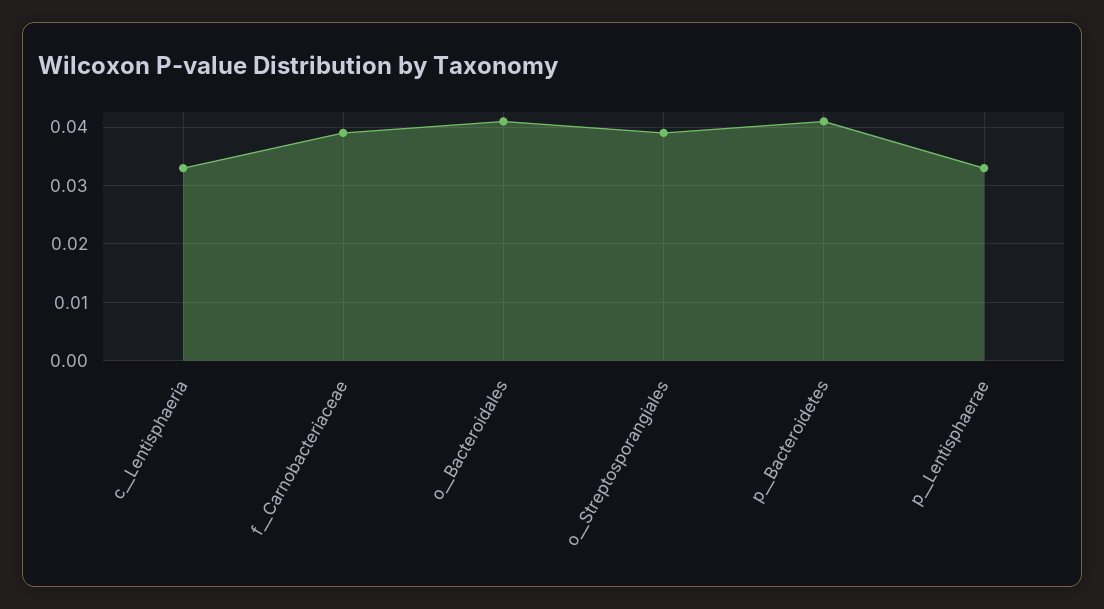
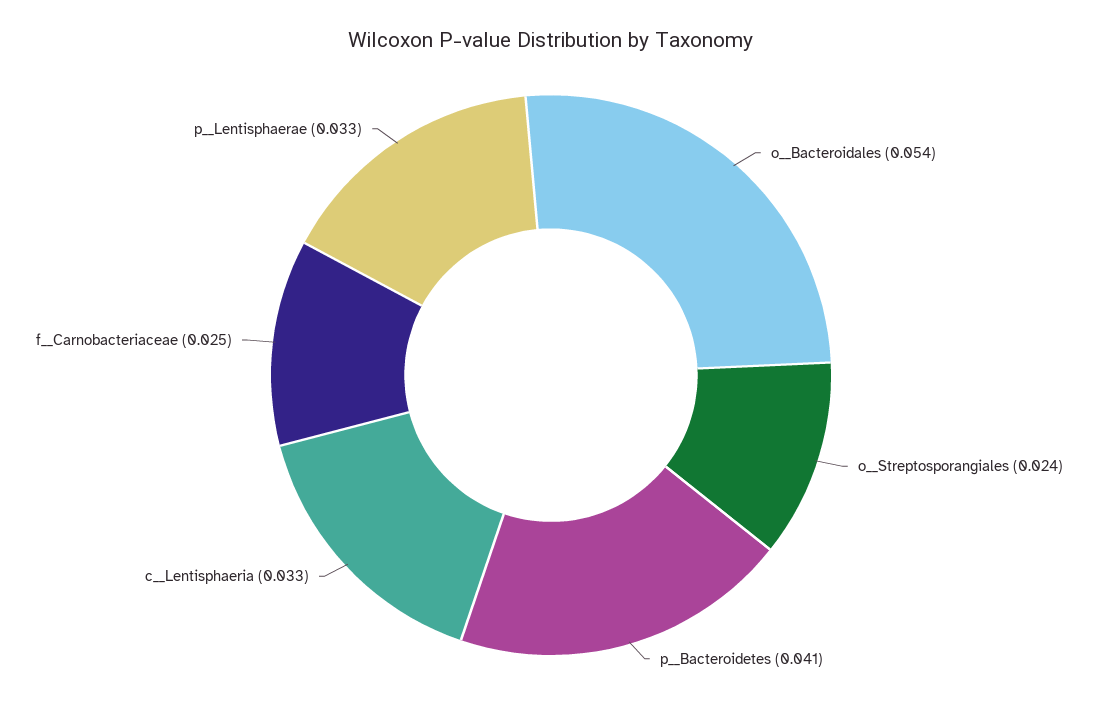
  {
    "c__Lentisphaeria": 0.033,
-   "f__Carnobacteriaceae": 0.04,
+   "f__Carnobacteriaceae": 0.025,
-   "o__Bacteroidales": 0.04,
+   "o__Bacteroidales": 0.054,
-   "o__Streptosporangiales": 0.04,
+   "o__Streptosporangiales": 0.024,
    "p__Bacteroidetes": 0.041,
    "p__Lentisphaerae": 0.033
  }

